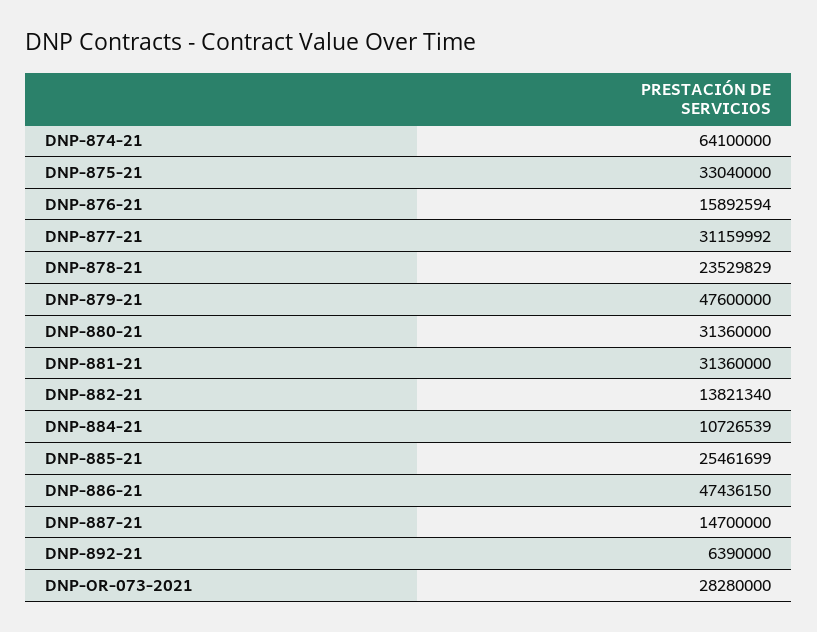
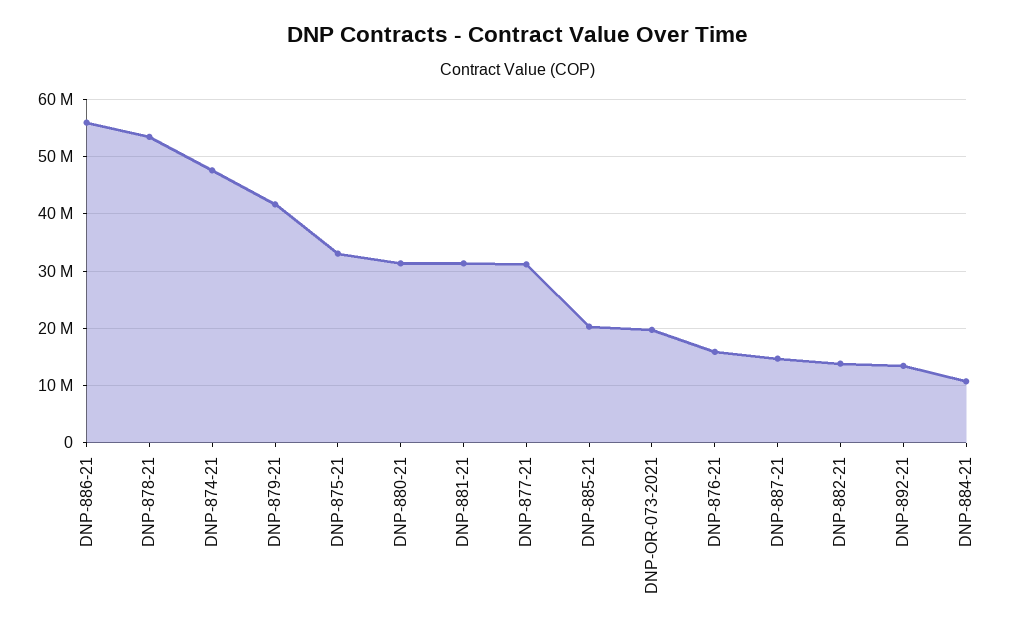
  {
-   "DNP-874-21": 64100000,
+   "DNP-874-21": 48000000,
    "DNP-875-21": 33040000,
    "DNP-876-21": 15892594,
    "DNP-877-21": 31159992,
-   "DNP-878-21": 23529829,
+   "DNP-878-21": 54000000,
-   "DNP-879-21": 47600000,
+   "DNP-879-21": 42000000,
    "DNP-880-21": 31360000,
    "DNP-881-21": 31360000,
    "DNP-882-21": 13821340,
    "DNP-884-21": 10726539,
-   "DNP-885-21": 25461699,
+   "DNP-885-21": 20000000,
-   "DNP-886-21": 47436150,
+   "DNP-886-21": 56000000,
    "DNP-887-21": 14700000,
-   "DNP-892-21": 6390000,
+   "DNP-892-21": 14000000,
-   "DNP-OR-073-2021": 28280000
+   "DNP-OR-073-2021": 20000000
  }

